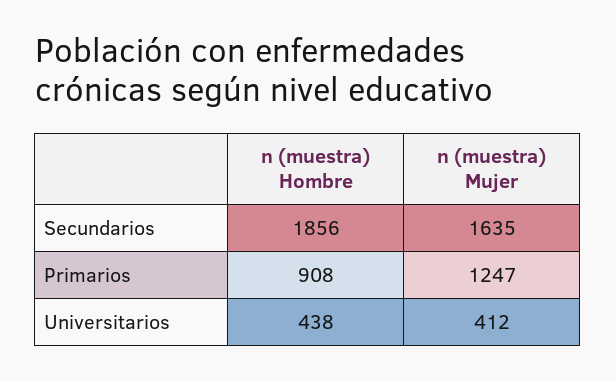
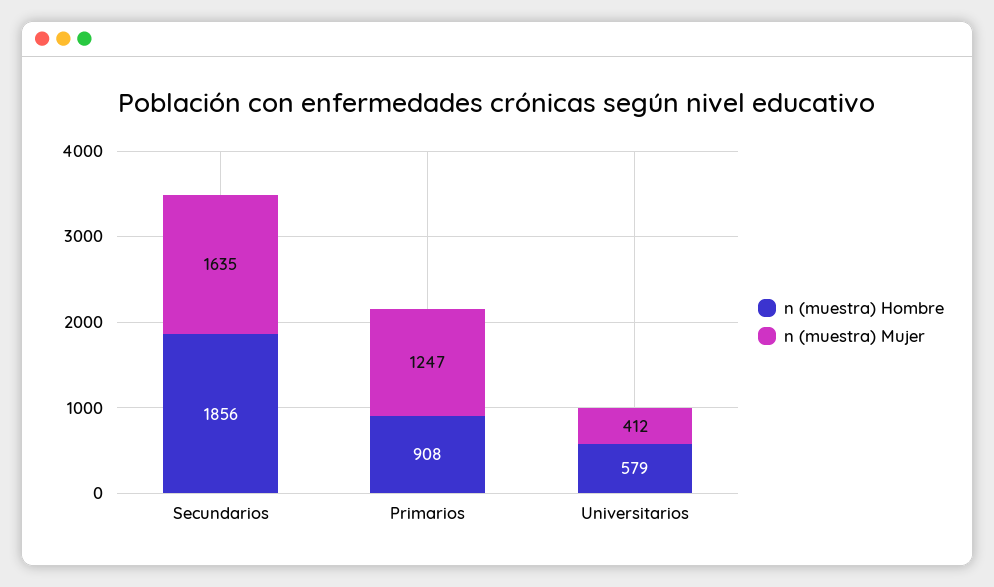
  {
    "n (muestra) Hombre": {
      "Secundarios": 1856,
      "Primarios": 908,
-     "Universitarios": 438
+     "Universitarios": 579
    },
    "n (muestra) Mujer": {
      "Secundarios": 1635,
      "Primarios": 1247,
      "Universitarios": 412
    }
  }

